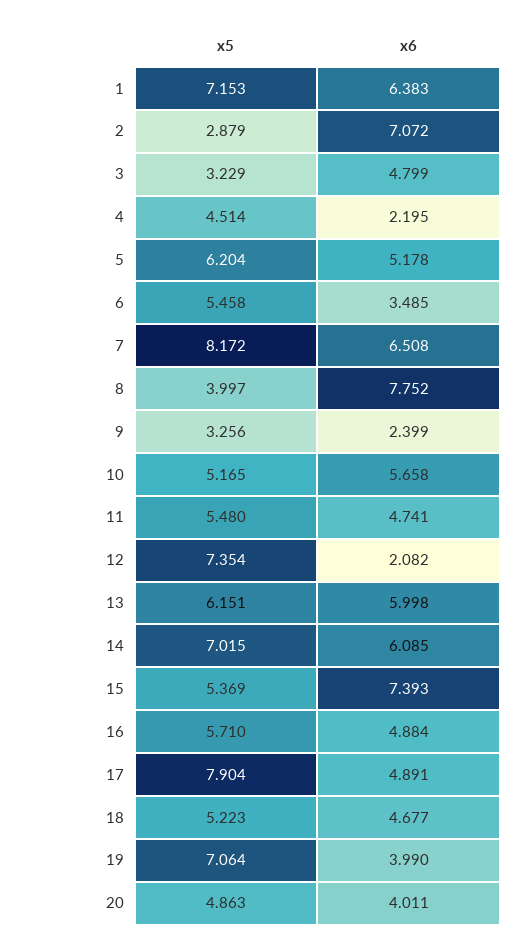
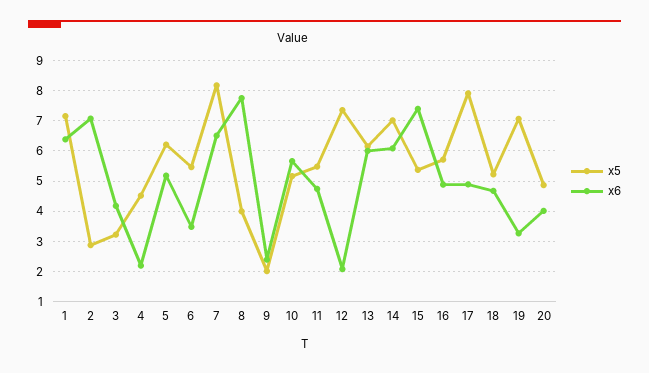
  {
    "x5": {
      "1": 7.153,
      "2": 2.879,
      "3": 3.229,
      "4": 4.514,
      "5": 6.204,
      "6": 5.458,
      "7": 8.172,
      "8": 3.997,
-     "9": 3.256,
+     "9": 2,
      "10": 5.165,
      "11": 5.48,
      "12": 7.354,
      "13": 6.151,
      "14": 7.015,
      "15": 5.369,
      "16": 5.71,
      "17": 7.904,
      "18": 5.223,
      "19": 7.064,
      "20": 4.863
    },
    "x6": {
      "1": 6.383,
      "2": 7.072,
-     "3": 4.799,
+     "3": 4.2,
      "4": 2.195,
      "5": 5.178,
      "6": 3.485,
      "7": 6.508,
      "8": 7.752,
      "9": 2.399,
      "10": 5.658,
      "11": 4.741,
      "12": 2.082,
      "13": 5.998,
      "14": 6.085,
      "15": 7.393,
      "16": 4.884,
      "17": 4.891,
      "18": 4.677,
-     "19": 3.99,
+     "19": 3.2,
      "20": 4.011
    }
  }

